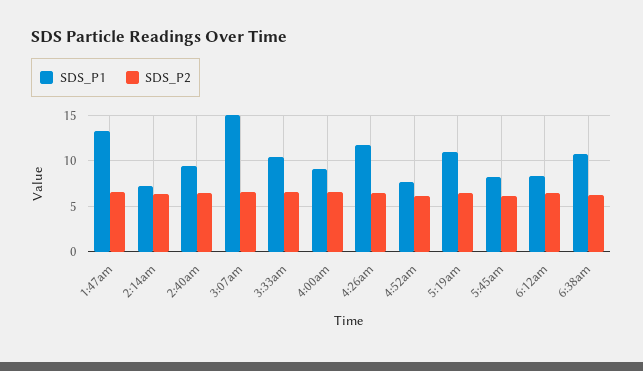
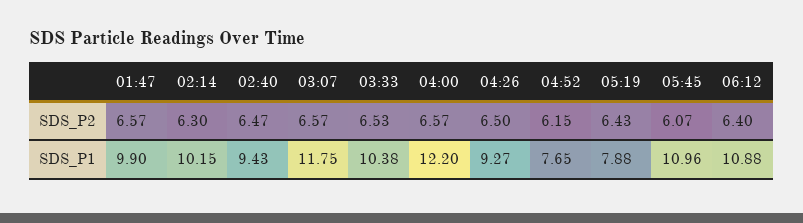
  {
    "SDS_P1": {
-     "1:47am": 13,
+     "1:47am": 9.9,
-     "2:14am": 7,
+     "2:14am": 10.15,
      "2:40am": 9.43,
-     "3:07am": 15,
+     "3:07am": 11.75,
      "3:33am": 10.38,
-     "4:00am": 9,
+     "4:00am": 12.2,
-     "4:26am": 12,
+     "4:26am": 9.27,
      "4:52am": 7.65,
-     "5:19am": 11,
+     "5:19am": 7.88,
-     "5:45am": 8,
+     "5:45am": 10.96,
-     "6:12am": 8,
+     "6:12am": 10.88
-     "6:38am": 11
    },
    "SDS_P2": {
      "1:47am": 6.57,
      "2:14am": 6.3,
      "2:40am": 6.47,
      "3:07am": 6.57,
      "3:33am": 6.53,
      "4:00am": 6.57,
      "4:26am": 6.5,
      "4:52am": 6.15,
      "5:19am": 6.43,
      "5:45am": 6.07,
-     "6:12am": 6.4,
+     "6:12am": 6.4
-     "6:38am": 6
    }
  }

